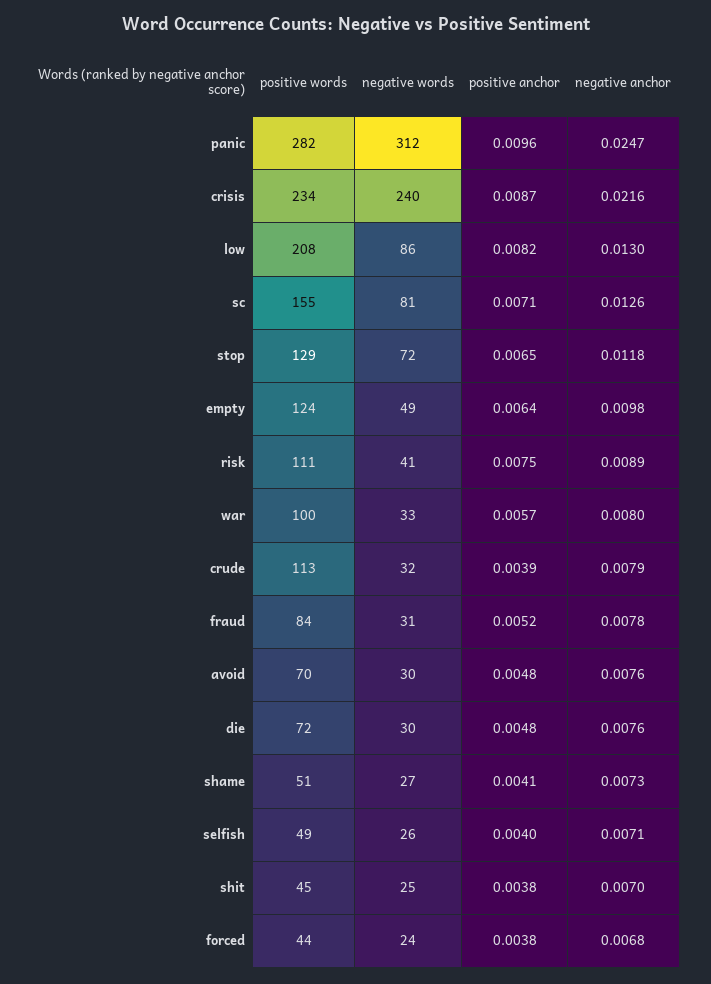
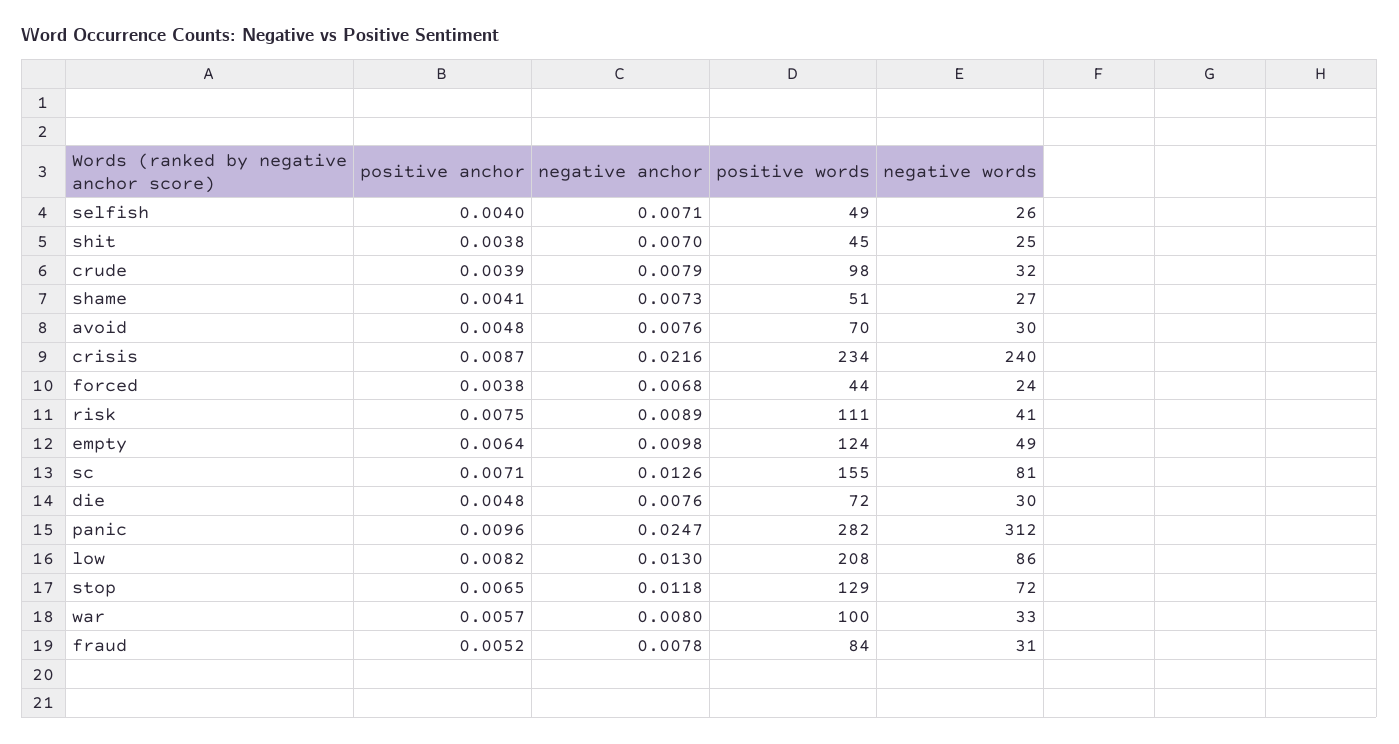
  {
    "positive words": {
      "panic": 282,
      "crisis": 234,
      "low": 208,
      "sc": 155,
      "stop": 129,
      "empty": 124,
      "risk": 111,
      "war": 100,
-     "crude": 113,
+     "crude": 98,
      "fraud": 84,
      "avoid": 70,
      "die": 72,
      "shame": 51,
      "selfish": 49,
      "shit": 45,
      "forced": 44
    },
    "negative words": {
      "panic": 312,
      "crisis": 240,
      "low": 86,
      "sc": 81,
      "stop": 72,
      "empty": 49,
      "risk": 41,
      "war": 33,
      "crude": 32,
      "fraud": 31,
      "avoid": 30,
      "die": 30,
      "shame": 27,
      "selfish": 26,
      "shit": 25,
      "forced": 24
    },
    "positive anchor": {
      "panic": 0.0096,
      "crisis": 0.0087,
      "low": 0.0082,
      "sc": 0.0071,
      "stop": 0.0065,
      "empty": 0.0064,
      "risk": 0.0075,
      "war": 0.0057,
      "crude": 0.0039,
      "fraud": 0.0052,
      "avoid": 0.0048,
      "die": 0.0048,
      "shame": 0.0041,
      "selfish": 0.004,
      "shit": 0.0038,
      "forced": 0.0038
    },
    "negative anchor": {
      "panic": 0.0247,
      "crisis": 0.0216,
      "low": 0.013,
      "sc": 0.0126,
      "stop": 0.0118,
      "empty": 0.0098,
      "risk": 0.0089,
      "war": 0.008,
      "crude": 0.0079,
      "fraud": 0.0078,
      "avoid": 0.0076,
      "die": 0.0076,
      "shame": 0.0073,
      "selfish": 0.0071,
      "shit": 0.007,
      "forced": 0.0068
    }
  }

